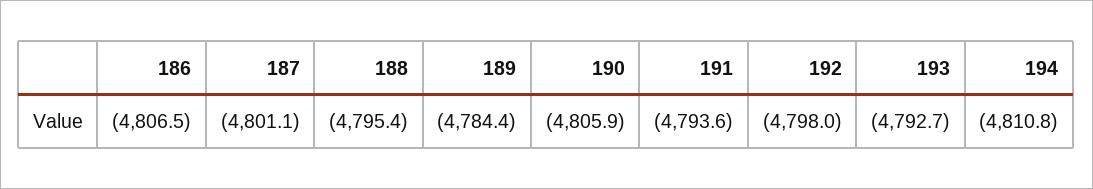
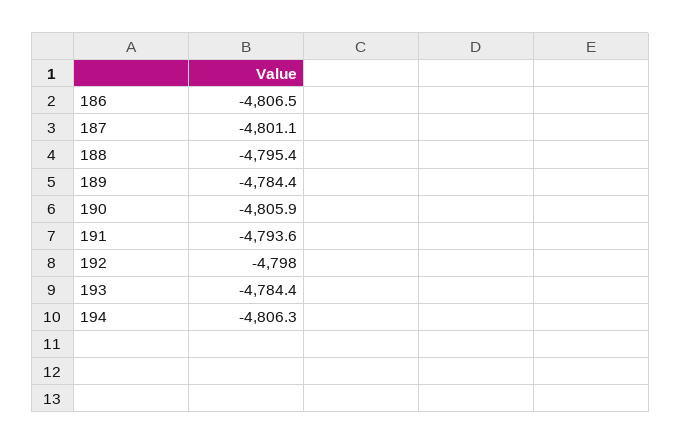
  {
    "186": -4806.5,
    "187": -4801.1,
    "188": -4795.4,
    "189": -4784.4,
    "190": -4805.9,
    "191": -4793.6,
    "192": -4798,
-   "193": -4792.7,
+   "193": -4784.4,
-   "194": -4810.8
+   "194": -4806.3
  }

